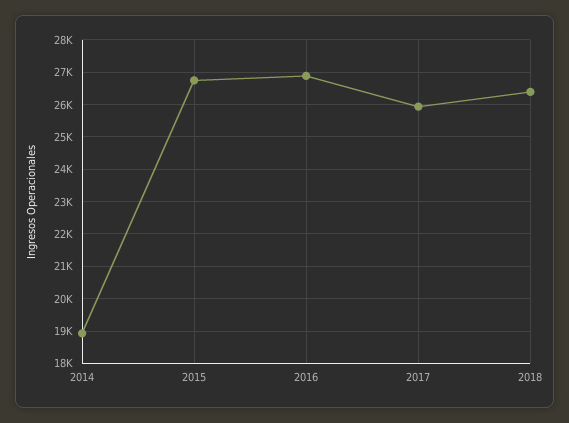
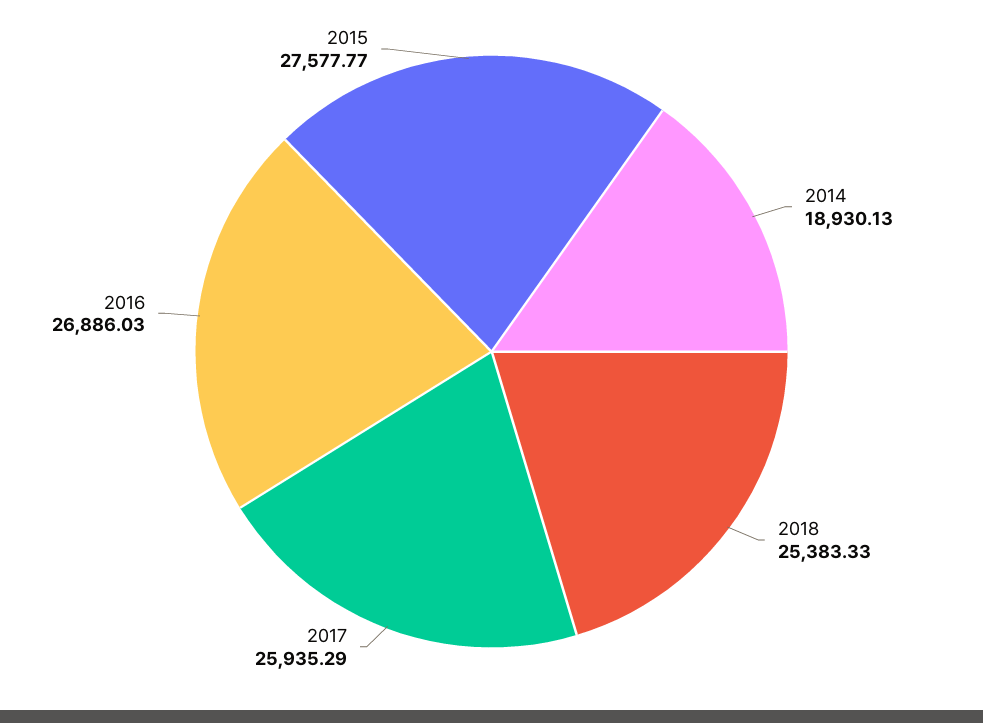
  {
    "2014": 18930.13,
-   "2015": 26800,
+   "2015": 27577.77,
    "2016": 26886.03,
    "2017": 25935.29,
-   "2018": 26400
+   "2018": 25383.33
  }

